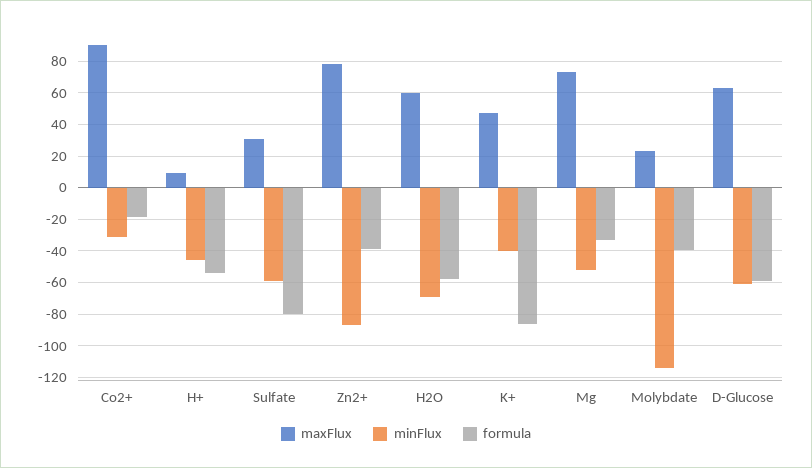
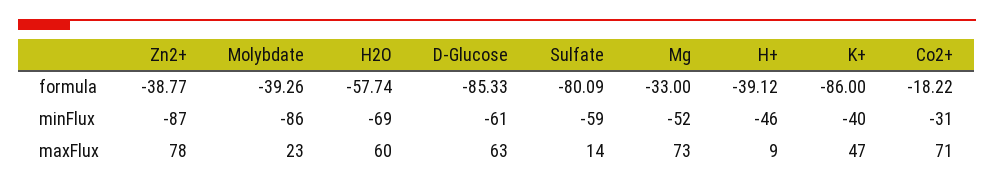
  {
    "maxFlux": {
-     "Co2+": 90,
+     "Co2+": 71,
      "H+": 9,
-     "Sulfate": 30,
+     "Sulfate": 14,
      "Zn2+": 78,
      "H2O": 60,
      "K+": 47,
      "Mg": 73,
      "Molybdate": 23,
      "D-Glucose": 63
    },
    "minFlux": {
      "Co2+": -31,
      "H+": -46,
      "Sulfate": -59,
      "Zn2+": -87,
      "H2O": -69,
      "K+": -40,
      "Mg": -52,
-     "Molybdate": -115,
+     "Molybdate": -86,
      "D-Glucose": -61
    },
    "formula": {
      "Co2+": -18.22,
-     "H+": -55,
+     "H+": -39.12,
      "Sulfate": -80.09,
      "Zn2+": -38.77,
      "H2O": -57.74,
      "K+": -86,
      "Mg": -33,
      "Molybdate": -39.26,
-     "D-Glucose": -60
+     "D-Glucose": -85.33
    }
  }

